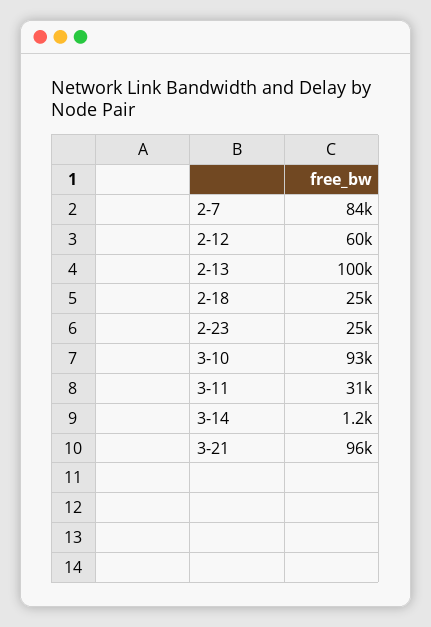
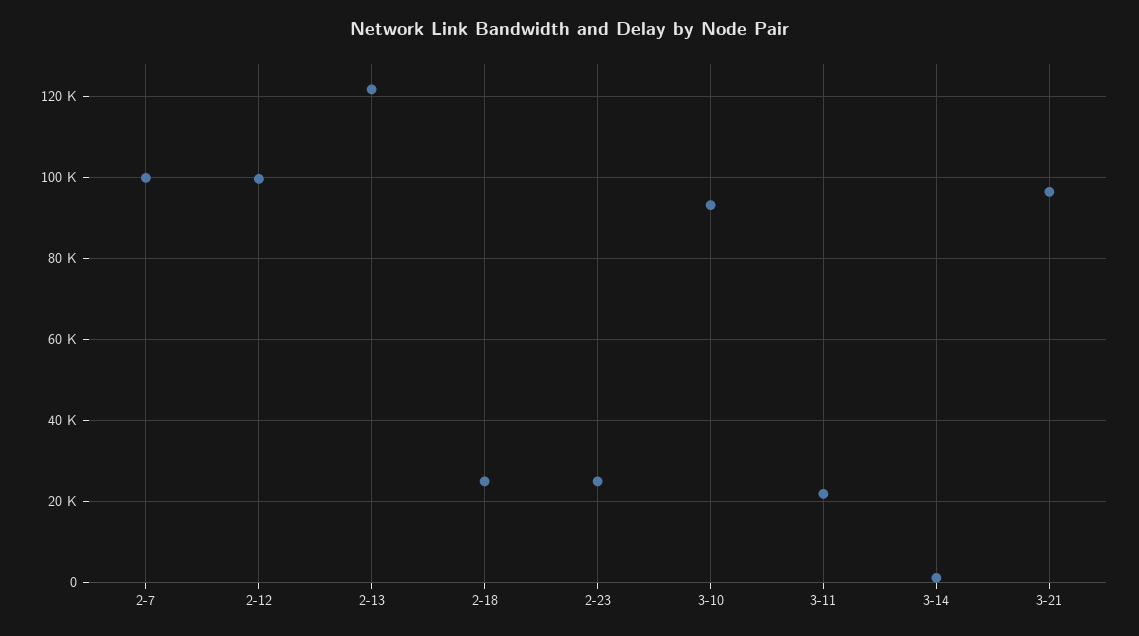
  {
-   "2-7": 84000,
+   "2-7": 100000,
-   "2-12": 60000,
+   "2-12": 100000,
-   "2-13": 100000,
+   "2-13": 122000,
    "2-18": 25000,
    "2-23": 25000,
    "3-10": 93000,
-   "3-11": 31000,
+   "3-11": 22000,
    "3-14": 1200,
    "3-21": 96000
  }

